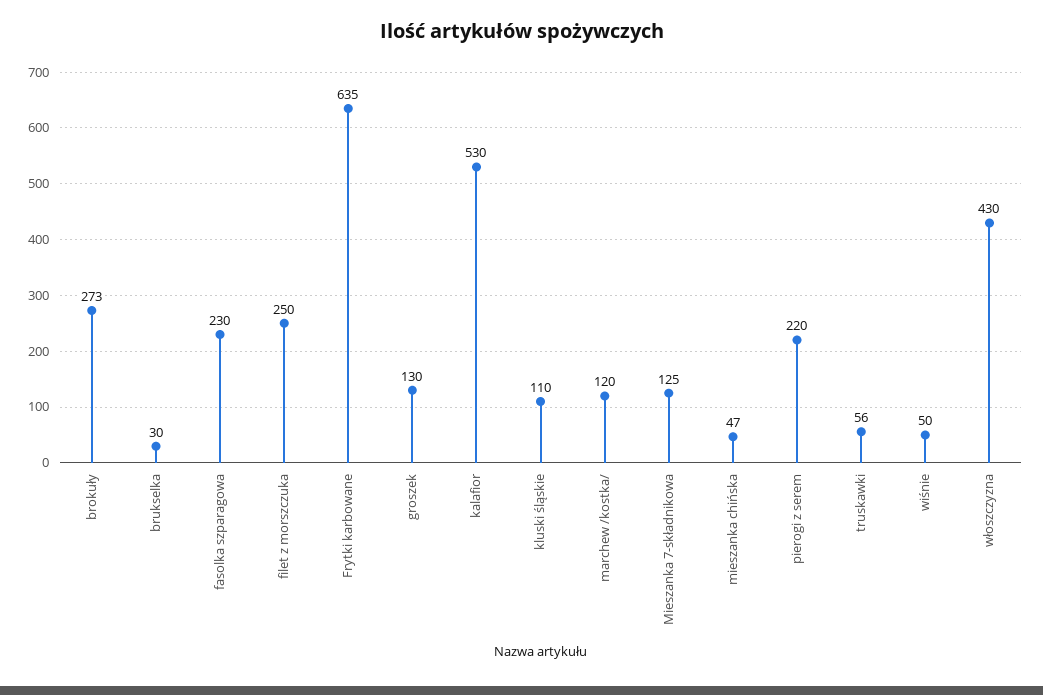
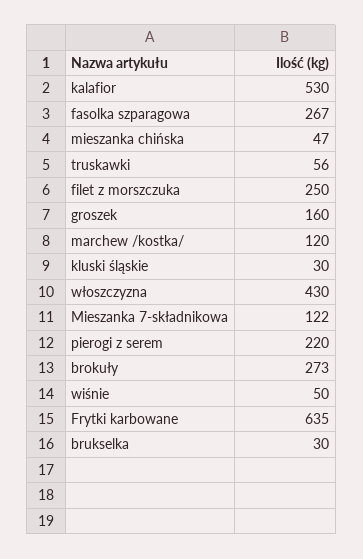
  {
    "brokuły": 273,
    "brukselka": 30,
-   "fasolka szparagowa": 230,
+   "fasolka szparagowa": 267,
    "filet z morszczuka": 250,
    "Frytki karbowane": 635,
-   "groszek": 130,
+   "groszek": 160,
    "kalafior": 530,
-   "kluski śląskie": 110,
+   "kluski śląskie": 30,
    "marchew /kostka/": 120,
-   "Mieszanka 7-składnikowa": 125,
+   "Mieszanka 7-składnikowa": 122,
    "mieszanka chińska": 47,
    "pierogi z serem": 220,
    "truskawki": 56,
    "wiśnie": 50,
    "włoszczyzna": 430
  }

